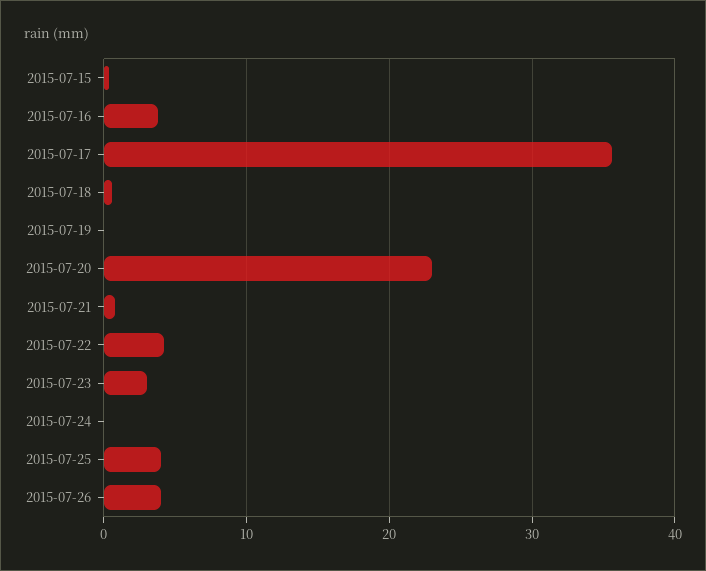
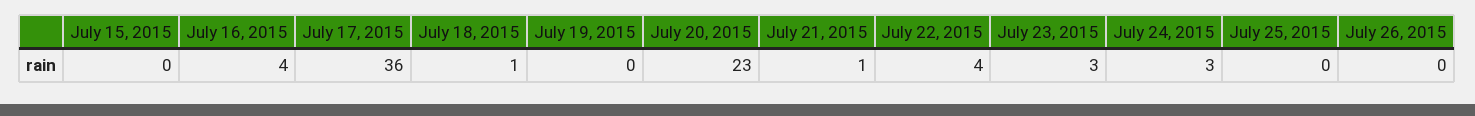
  {
    "2015-07-15": 0,
    "2015-07-16": 4,
    "2015-07-17": 36,
    "2015-07-18": 1,
    "2015-07-19": 0,
    "2015-07-20": 23,
    "2015-07-21": 1,
    "2015-07-22": 4,
    "2015-07-23": 3,
-   "2015-07-24": 0,
+   "2015-07-24": 3,
-   "2015-07-25": 4,
+   "2015-07-25": 0,
-   "2015-07-26": 4
+   "2015-07-26": 0
  }

